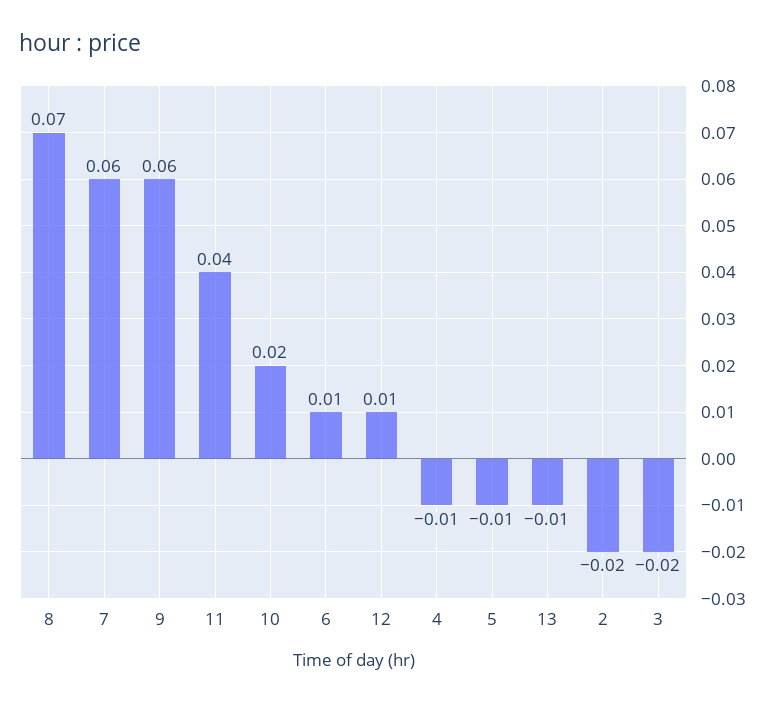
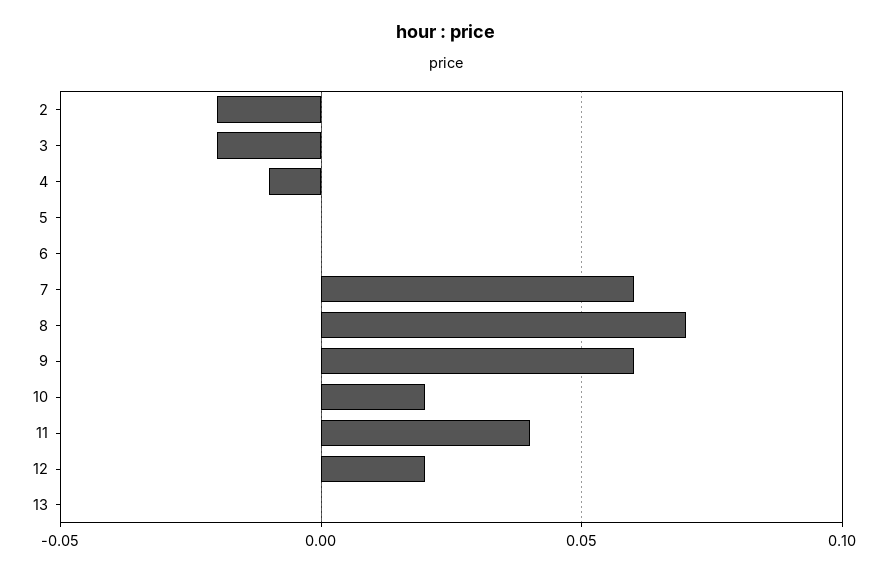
  {
    "8": 0.07,
    "7": 0.06,
    "9": 0.06,
    "11": 0.04,
    "10": 0.02,
-   "6": 0.01,
+   "6": 0,
-   "12": 0.01,
+   "12": 0.02,
    "4": -0.01,
-   "5": -0.01,
+   "5": 0,
-   "13": -0.01,
+   "13": 0,
    "2": -0.02,
    "3": -0.02
  }

